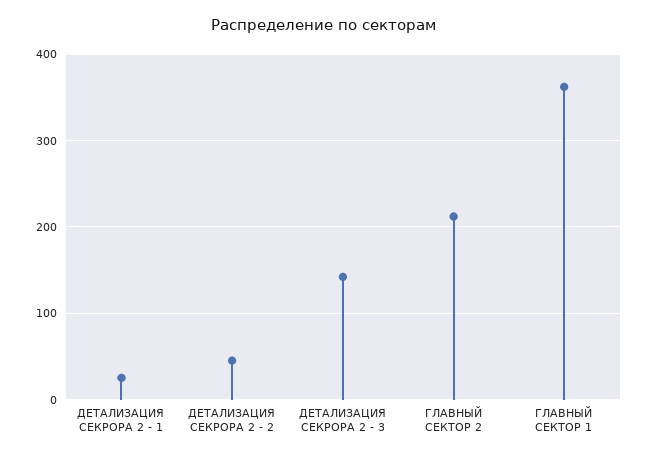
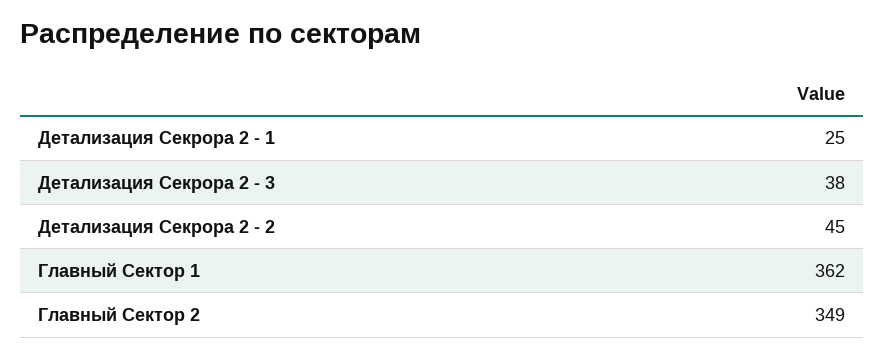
  {
    "ДЕТАЛИЗАЦИЯ СЕКРОРА 2 - 1": 25,
    "ДЕТАЛИЗАЦИЯ СЕКРОРА 2 - 2": 45,
-   "ДЕТАЛИЗАЦИЯ СЕКРОРА 2 - 3": 140,
+   "ДЕТАЛИЗАЦИЯ СЕКРОРА 2 - 3": 38,
-   "ГЛАВНЫЙ СЕКТОР 2": 210,
+   "ГЛАВНЫЙ СЕКТОР 2": 349,
    "ГЛАВНЫЙ СЕКТОР 1": 362
  }

